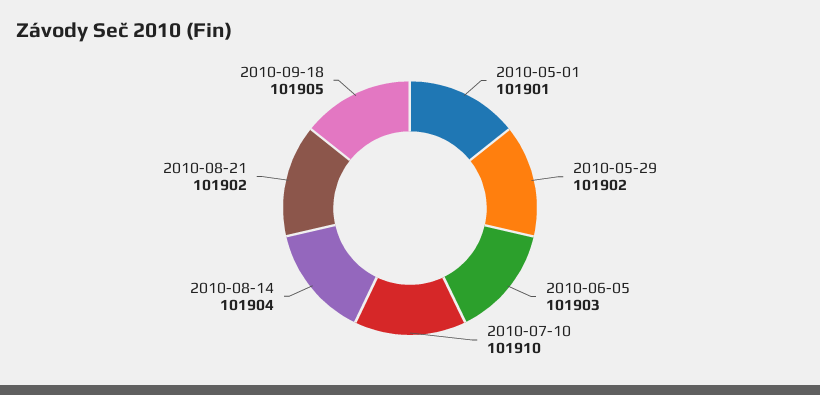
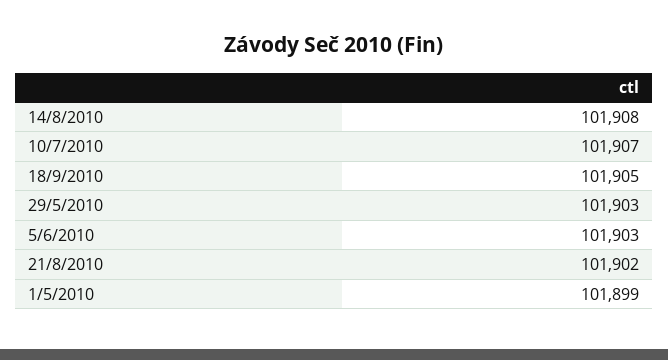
  {
-   "2010-05-01": 101901,
+   "2010-05-01": 101899,
-   "2010-05-29": 101902,
+   "2010-05-29": 101903,
    "2010-06-05": 101903,
-   "2010-07-10": 101910,
+   "2010-07-10": 101907,
-   "2010-08-14": 101904,
+   "2010-08-14": 101908,
    "2010-08-21": 101902,
    "2010-09-18": 101905
  }

